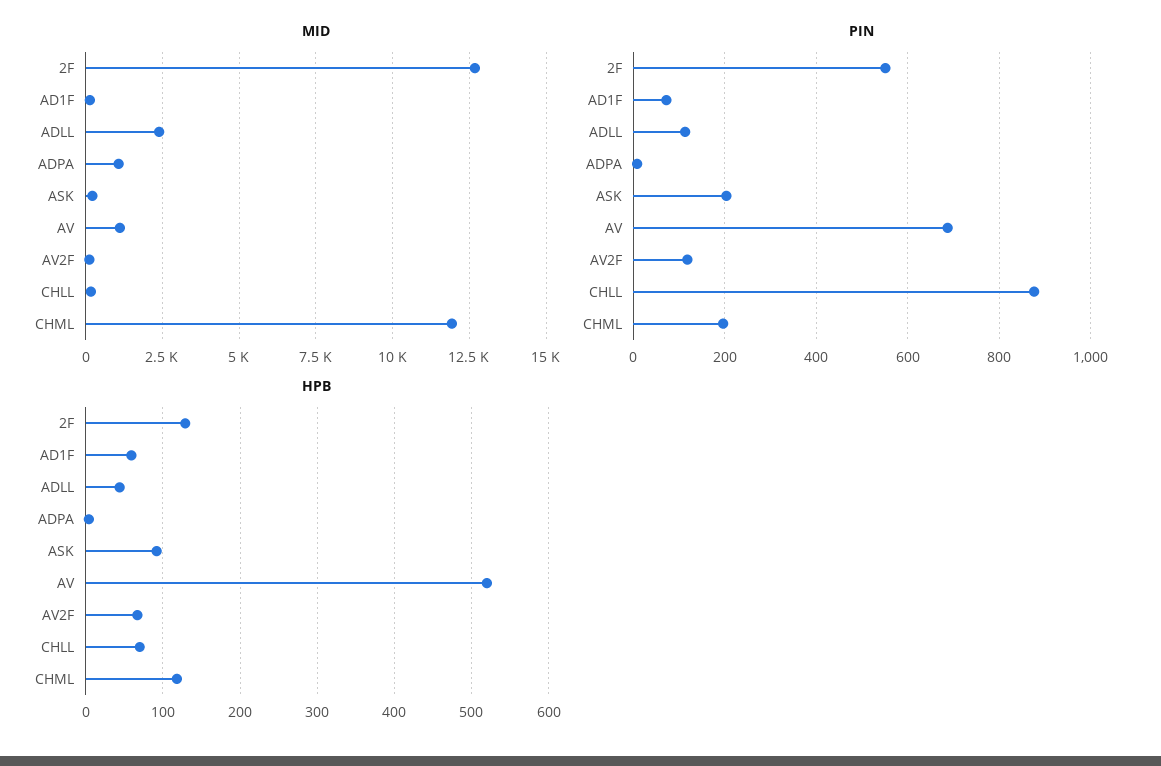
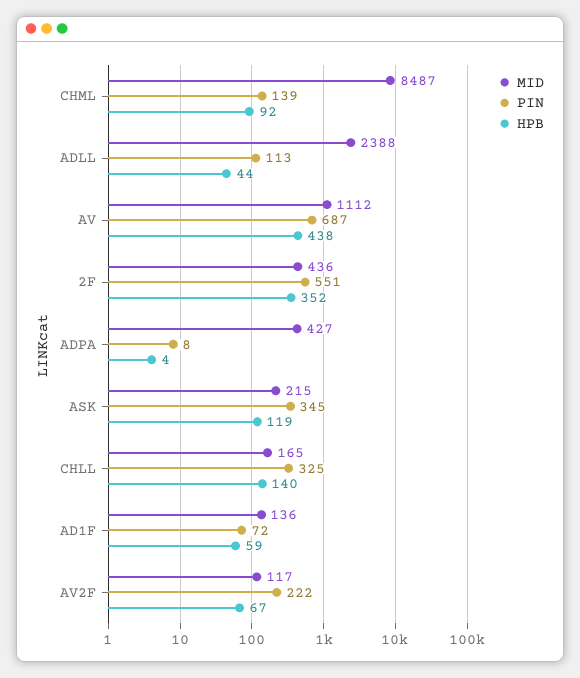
  {
    "MID": {
-     "2F": 12750,
+     "2F": 436,
      "AD1F": 136,
      "ADLL": 2388,
-     "ADPA": 1000,
+     "ADPA": 427,
      "ASK": 215,
      "AV": 1112,
      "AV2F": 117,
      "CHLL": 165,
-     "CHML": 12000
+     "CHML": 8487
    },
    "PIN": {
      "2F": 551,
      "AD1F": 72,
      "ADLL": 113,
      "ADPA": 8,
-     "ASK": 200,
+     "ASK": 345,
      "AV": 687,
-     "AV2F": 120,
+     "AV2F": 222,
-     "CHLL": 880,
+     "CHLL": 325,
-     "CHML": 200
+     "CHML": 139
    },
    "HPB": {
-     "2F": 130,
+     "2F": 352,
      "AD1F": 59,
      "ADLL": 44,
      "ADPA": 4,
-     "ASK": 90,
+     "ASK": 119,
-     "AV": 520,
+     "AV": 438,
      "AV2F": 67,
-     "CHLL": 70,
+     "CHLL": 140,
-     "CHML": 120
+     "CHML": 92
    }
  }

